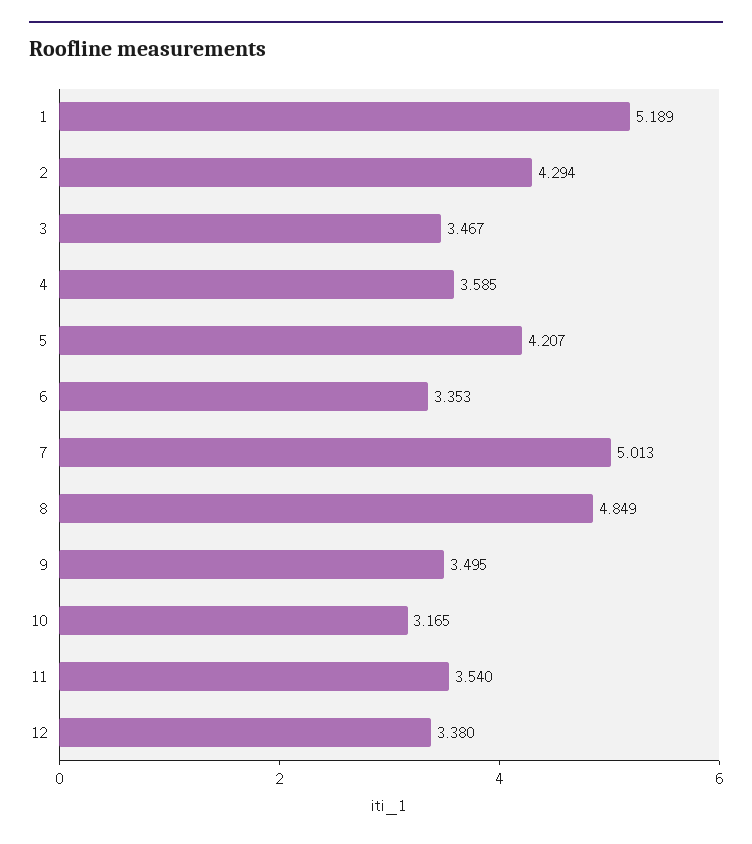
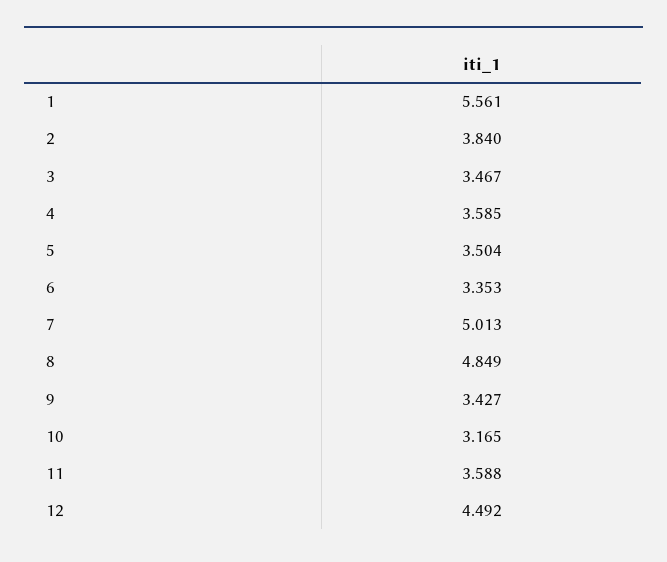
  {
-   "1": 5.189,
+   "1": 5.561,
-   "2": 4.294,
+   "2": 3.84,
    "3": 3.467,
    "4": 3.585,
-   "5": 4.207,
+   "5": 3.504,
    "6": 3.353,
    "7": 5.013,
    "8": 4.849,
-   "9": 3.495,
+   "9": 3.427,
    "10": 3.165,
-   "11": 3.54,
+   "11": 3.588,
-   "12": 3.38
+   "12": 4.492
  }

